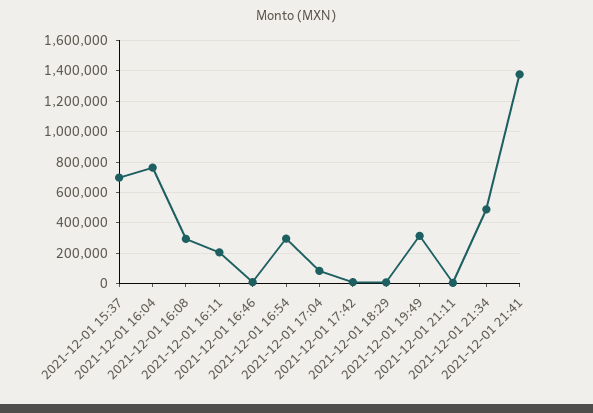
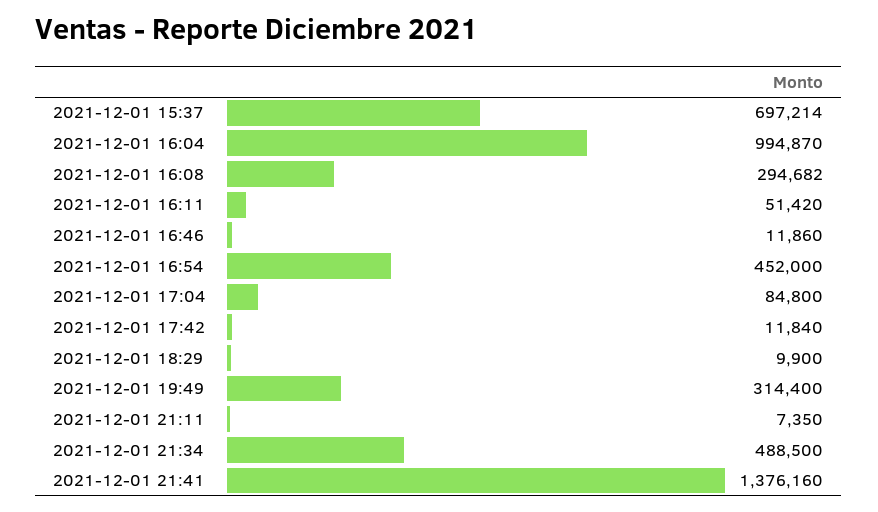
  {
    "2021-12-01 15:37": 697214,
-   "2021-12-01 16:04": 750000,
+   "2021-12-01 16:04": 994870,
    "2021-12-01 16:08": 294682,
-   "2021-12-01 16:11": 200000,
+   "2021-12-01 16:11": 51420,
    "2021-12-01 16:46": 11860,
-   "2021-12-01 16:54": 300000,
+   "2021-12-01 16:54": 452000,
    "2021-12-01 17:04": 84800,
    "2021-12-01 17:42": 11840,
    "2021-12-01 18:29": 9900,
    "2021-12-01 19:49": 314400,
    "2021-12-01 21:11": 7350,
    "2021-12-01 21:34": 488500,
    "2021-12-01 21:41": 1376160
  }

